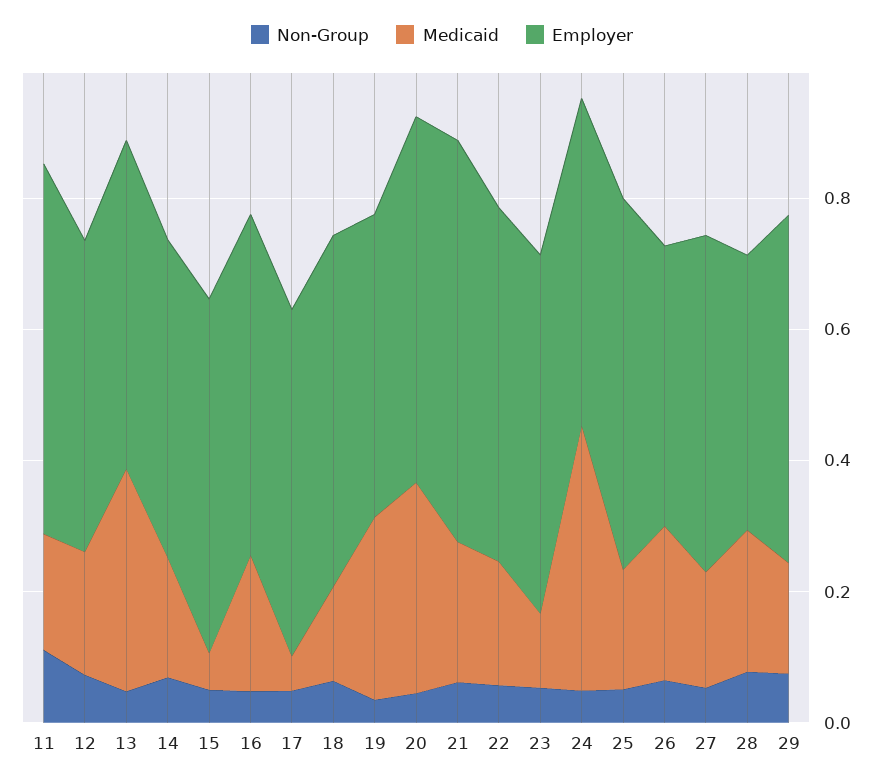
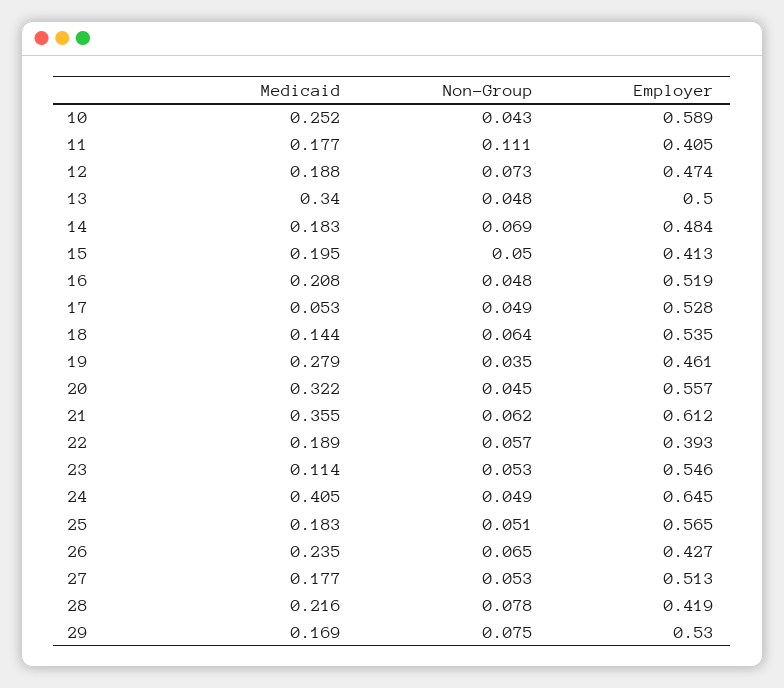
  {
    "Non-Group": {
      "11": 0.111,
      "12": 0.073,
      "13": 0.048,
      "14": 0.069,
      "15": 0.05,
      "16": 0.048,
      "17": 0.049,
      "18": 0.064,
      "19": 0.035,
      "20": 0.045,
      "21": 0.062,
      "22": 0.057,
      "23": 0.053,
      "24": 0.049,
      "25": 0.051,
      "26": 0.065,
      "27": 0.053,
      "28": 0.078,
-     "29": 0.075
+     "29": 0.075,
+     "10": 0.043
    },
    "Medicaid": {
      "11": 0.177,
      "12": 0.188,
      "13": 0.34,
      "14": 0.183,
-     "15": 0.05,
+     "15": 0.195,
      "16": 0.208,
      "17": 0.053,
      "18": 0.144,
      "19": 0.279,
      "20": 0.322,
-     "21": 0.2,
+     "21": 0.355,
      "22": 0.189,
      "23": 0.114,
      "24": 0.405,
      "25": 0.183,
      "26": 0.235,
      "27": 0.177,
      "28": 0.216,
-     "29": 0.169
+     "29": 0.169,
+     "10": 0.252
    },
    "Employer": {
-     "11": 0.55,
+     "11": 0.405,
      "12": 0.474,
      "13": 0.5,
      "14": 0.484,
-     "15": 0.55,
+     "15": 0.413,
      "16": 0.519,
      "17": 0.528,
      "18": 0.535,
      "19": 0.461,
      "20": 0.557,
      "21": 0.612,
-     "22": 0.55,
+     "22": 0.393,
      "23": 0.546,
-     "24": 0.5,
+     "24": 0.645,
      "25": 0.565,
      "26": 0.427,
      "27": 0.513,
      "28": 0.419,
-     "29": 0.53
+     "29": 0.53,
+     "10": 0.589
    }
  }

